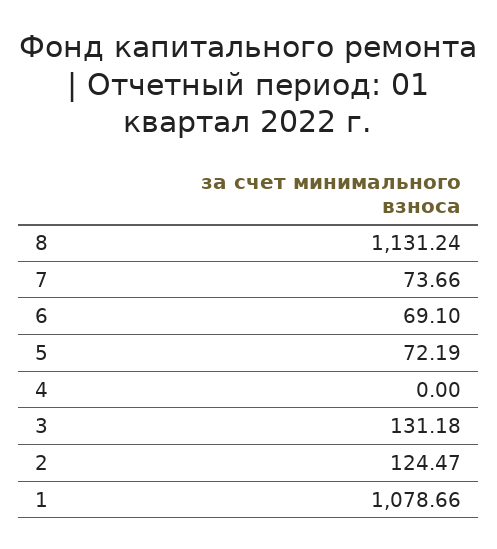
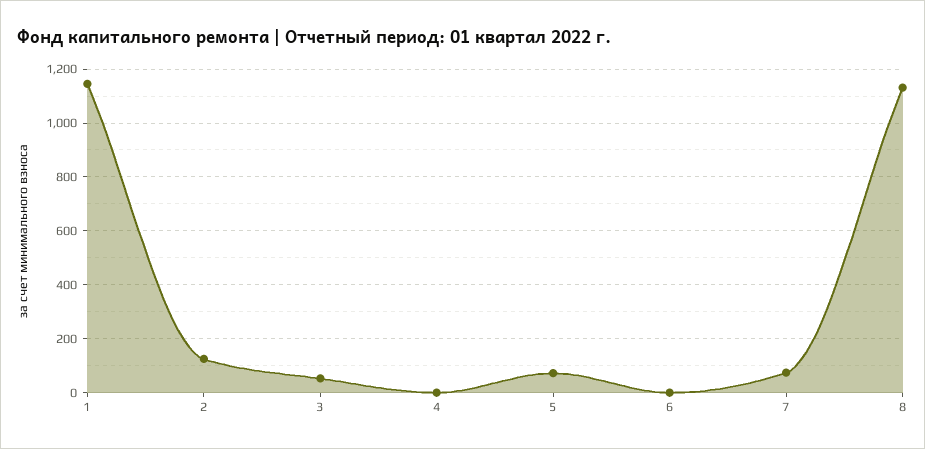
  {
    "8": 1131.24,
    "7": 73.66,
-   "6": 69.1,
+   "6": 0,
    "5": 72.19,
    "4": 0,
-   "3": 131.18,
+   "3": 50,
    "2": 124.47,
-   "1": 1078.66
+   "1": 1150
  }

